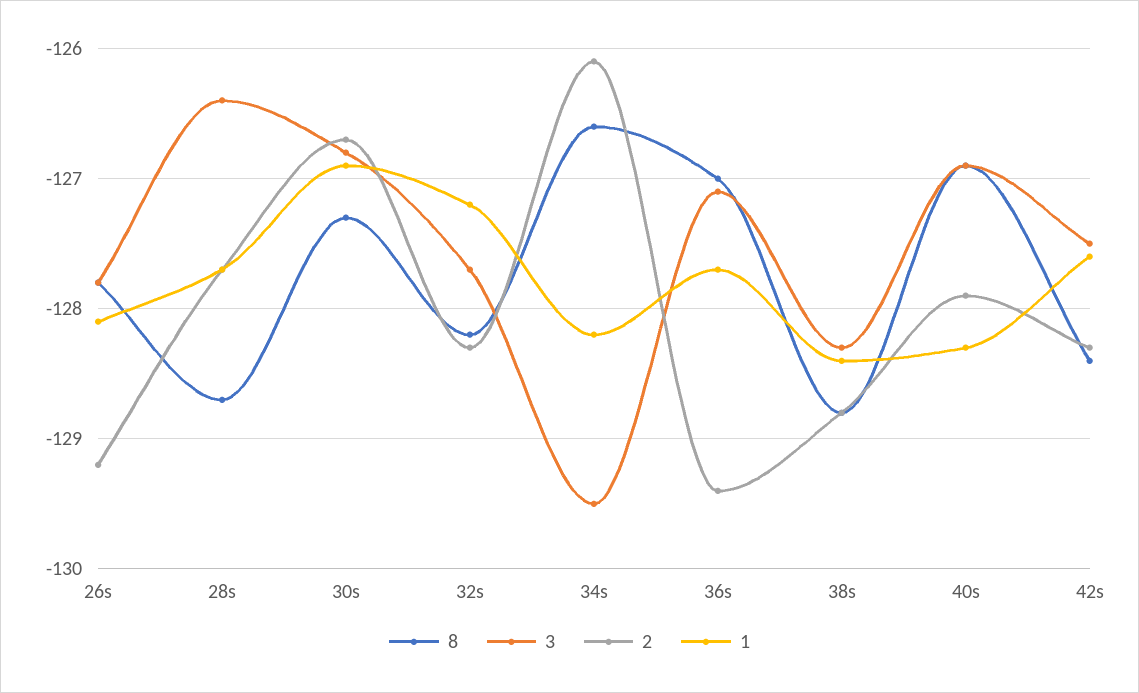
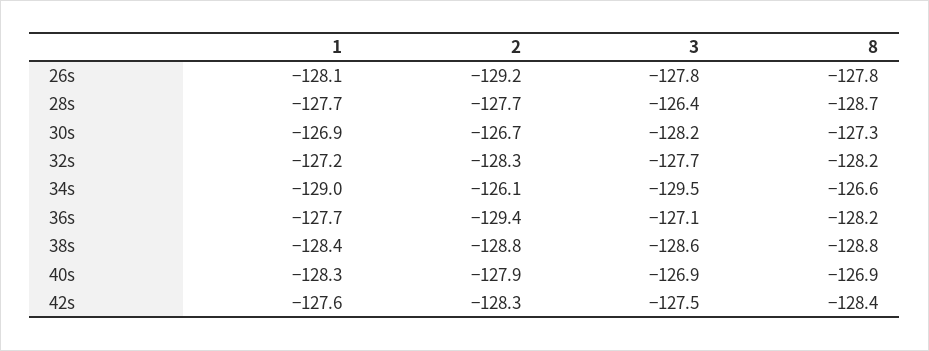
  {
    "8": {
      "26s": -127.8,
      "28s": -128.7,
      "30s": -127.3,
      "32s": -128.2,
      "34s": -126.6,
-     "36s": -127,
+     "36s": -128.2,
      "38s": -128.8,
      "40s": -126.9,
      "42s": -128.4
    },
    "3": {
      "26s": -127.8,
      "28s": -126.4,
-     "30s": -126.8,
+     "30s": -128.2,
      "32s": -127.7,
      "34s": -129.5,
      "36s": -127.1,
-     "38s": -128.3,
+     "38s": -128.6,
      "40s": -126.9,
      "42s": -127.5
    },
    "2": {
      "26s": -129.2,
      "28s": -127.7,
      "30s": -126.7,
      "32s": -128.3,
      "34s": -126.1,
      "36s": -129.4,
      "38s": -128.8,
      "40s": -127.9,
      "42s": -128.3
    },
    "1": {
      "26s": -128.1,
      "28s": -127.7,
      "30s": -126.9,
      "32s": -127.2,
-     "34s": -128.2,
+     "34s": -129,
      "36s": -127.7,
      "38s": -128.4,
      "40s": -128.3,
      "42s": -127.6
    }
  }

